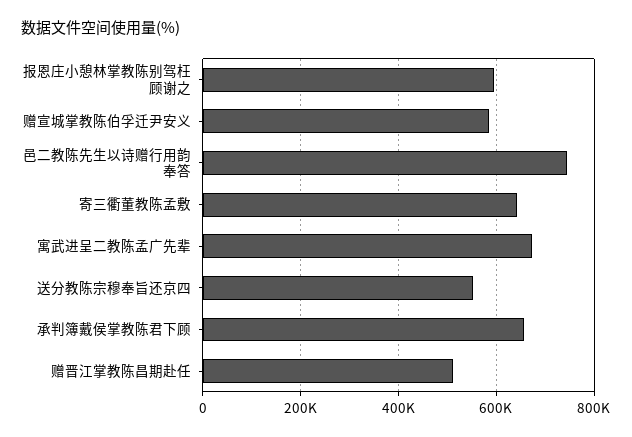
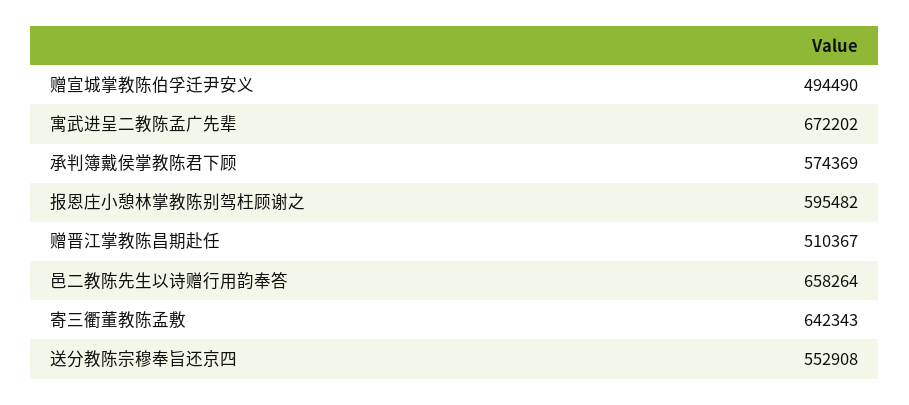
  {
    "报恩庄小憩林掌教陈别驾枉顾谢之": 595482,
-   "赠宣城掌教陈伯孚迁尹安义": 580000,
+   "赠宣城掌教陈伯孚迁尹安义": 494490,
-   "邑二教陈先生以诗赠行用韵奉答": 740000,
+   "邑二教陈先生以诗赠行用韵奉答": 658264,
    "寄三衢董教陈孟敷": 642343,
    "寓武进呈二教陈孟广先辈": 672202,
    "送分教陈宗穆奉旨还京四": 552908,
-   "承判簿戴侯掌教陈君下顾": 660000,
+   "承判簿戴侯掌教陈君下顾": 574369,
    "赠晋江掌教陈昌期赴任": 510367
  }

